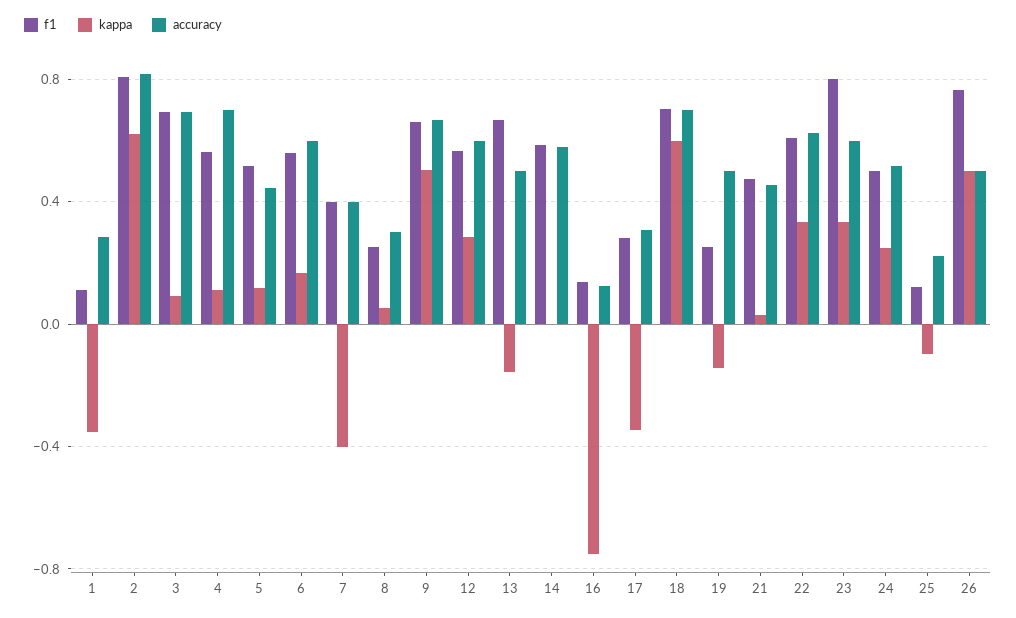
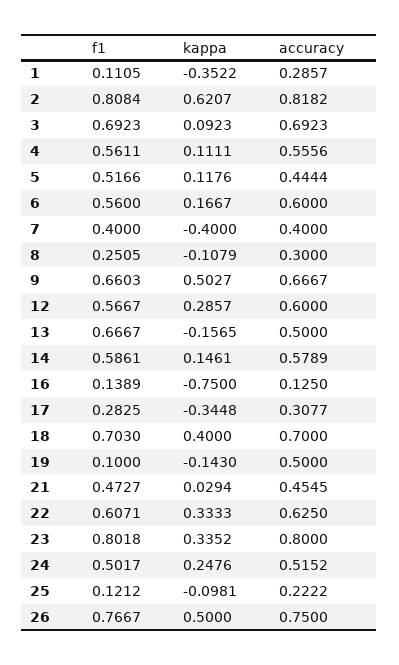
  {
    "f1": {
      "1": 0.1105,
      "2": 0.8084,
      "3": 0.6923,
      "4": 0.5611,
      "5": 0.5166,
      "6": 0.56,
      "7": 0.4,
      "8": 0.2505,
      "9": 0.6603,
      "12": 0.5667,
      "13": 0.6667,
      "14": 0.5861,
      "16": 0.1389,
      "17": 0.2825,
      "18": 0.703,
-     "19": 0.25,
+     "19": 0.1,
      "21": 0.4727,
      "22": 0.6071,
      "23": 0.8018,
      "24": 0.5017,
      "25": 0.1212,
      "26": 0.7667
    },
    "kappa": {
      "1": -0.3522,
      "2": 0.6207,
      "3": 0.0923,
      "4": 0.1111,
      "5": 0.1176,
      "6": 0.1667,
      "7": -0.4,
-     "8": 0.05,
+     "8": -0.1079,
      "9": 0.5027,
      "12": 0.2857,
      "13": -0.1565,
-     "14": 0,
+     "14": 0.1461,
      "16": -0.75,
      "17": -0.3448,
-     "18": 0.6,
+     "18": 0.4,
      "19": -0.143,
      "21": 0.0294,
      "22": 0.3333,
      "23": 0.3352,
      "24": 0.2476,
      "25": -0.0981,
      "26": 0.5
    },
    "accuracy": {
      "1": 0.2857,
      "2": 0.8182,
      "3": 0.6923,
-     "4": 0.7,
+     "4": 0.5556,
      "5": 0.4444,
      "6": 0.6,
      "7": 0.4,
      "8": 0.3,
      "9": 0.6667,
      "12": 0.6,
      "13": 0.5,
      "14": 0.5789,
      "16": 0.125,
      "17": 0.3077,
      "18": 0.7,
      "19": 0.5,
      "21": 0.4545,
      "22": 0.625,
-     "23": 0.6,
+     "23": 0.8,
      "24": 0.5152,
      "25": 0.2222,
-     "26": 0.5
+     "26": 0.75
    }
  }

